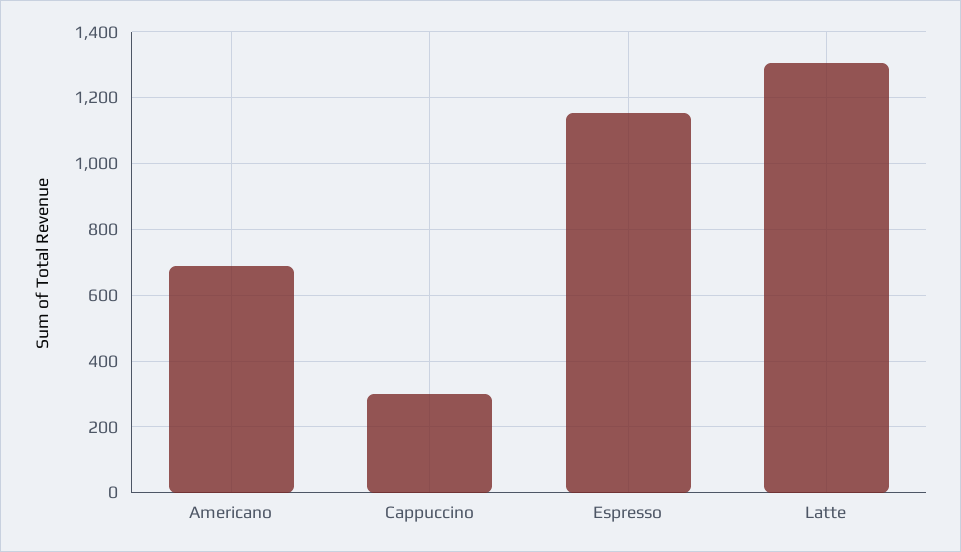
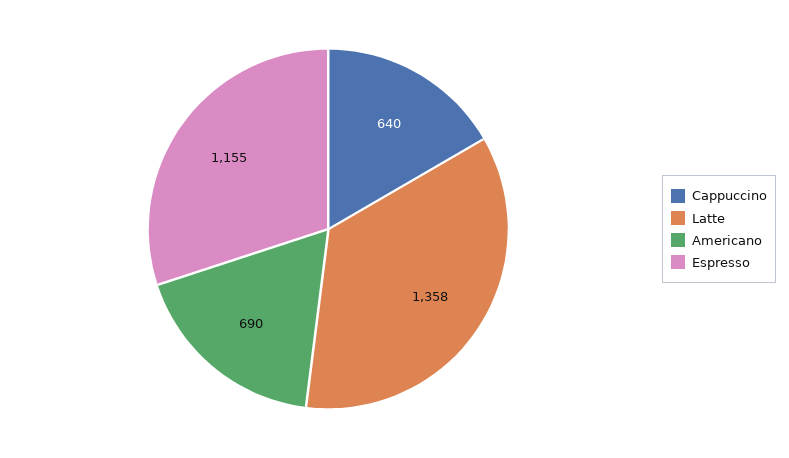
  {
    "Americano": 690,
-   "Cappuccino": 300,
+   "Cappuccino": 640,
    "Espresso": 1155,
-   "Latte": 1300
+   "Latte": 1358
  }

